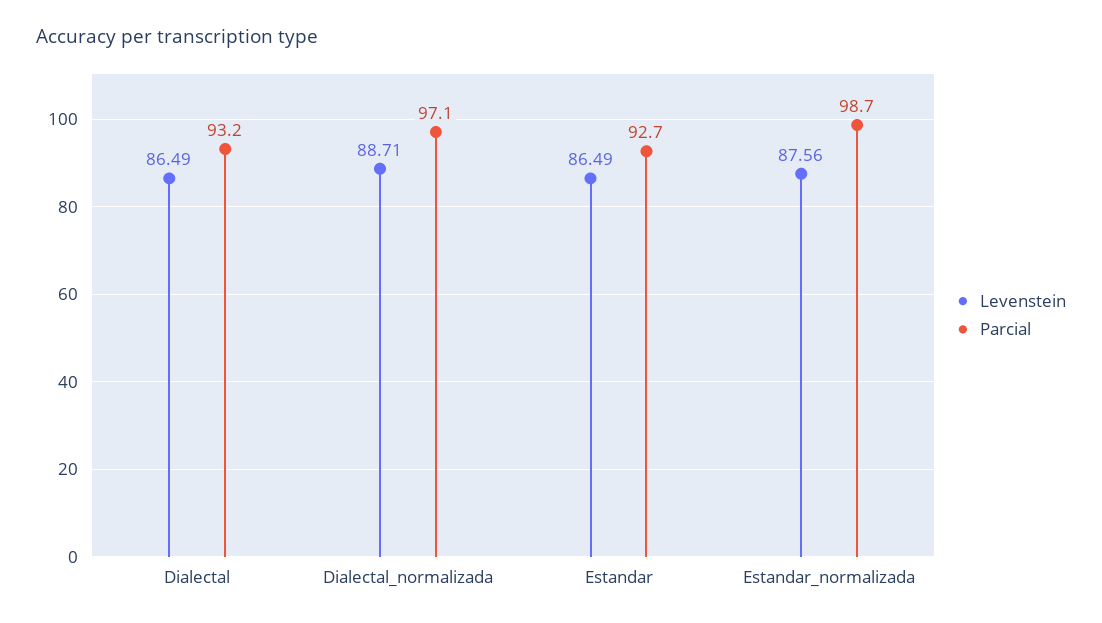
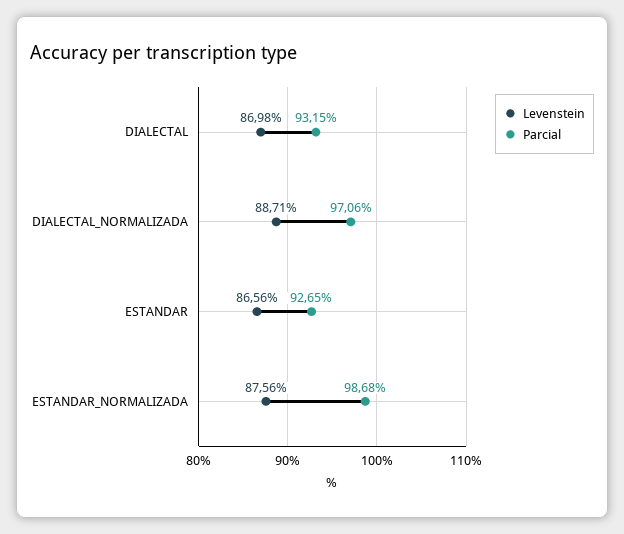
  {
    "Levenstein": {
-     "Dialectal": 86.49,
+     "Dialectal": 86.98,
      "Dialectal_normalizada": 88.71,
-     "Estandar": 86.49,
+     "Estandar": 86.56,
      "Estandar_normalizada": 87.56
    },
    "Parcial": {
      "Dialectal": 93.15,
      "Dialectal_normalizada": 97.06,
      "Estandar": 92.65,
      "Estandar_normalizada": 98.68
    }
  }

